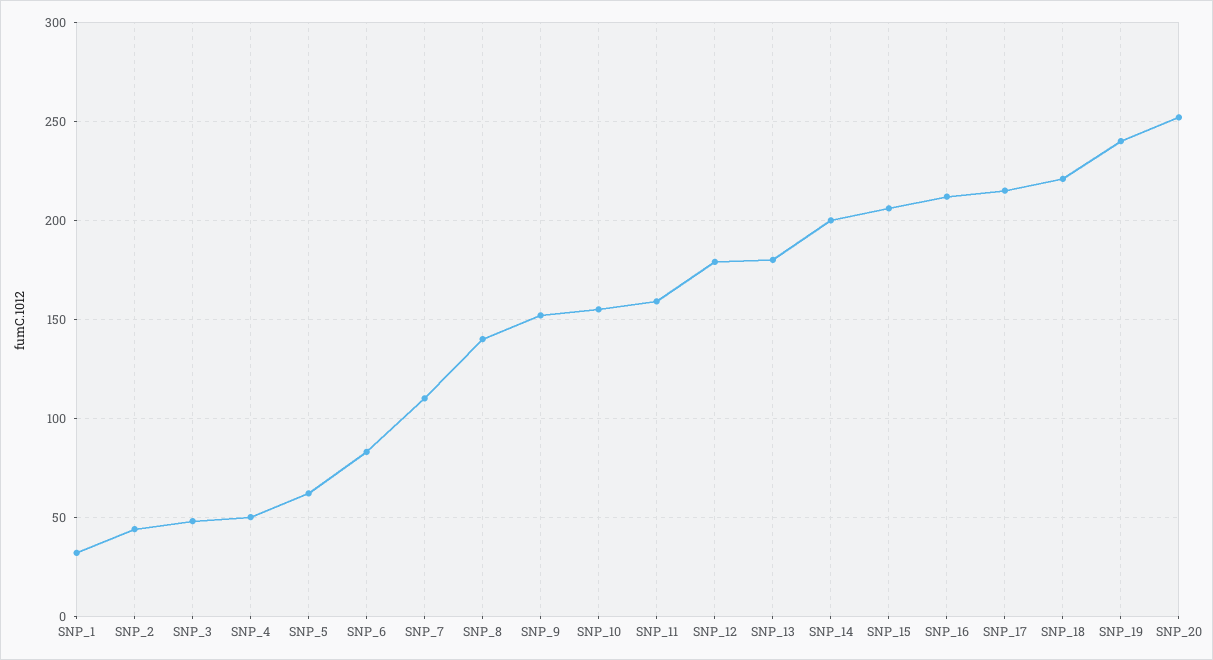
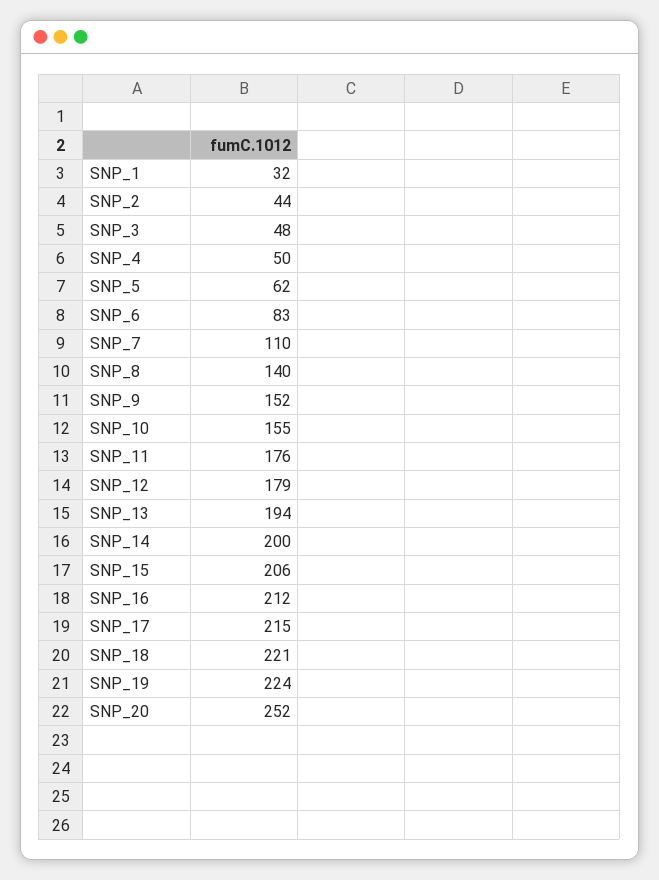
  {
    "SNP_1": 32,
    "SNP_2": 44,
    "SNP_3": 48,
    "SNP_4": 50,
    "SNP_5": 62,
    "SNP_6": 83,
    "SNP_7": 110,
    "SNP_8": 140,
    "SNP_9": 152,
    "SNP_10": 155,
-   "SNP_11": 160,
+   "SNP_11": 176,
    "SNP_12": 179,
-   "SNP_13": 180,
+   "SNP_13": 194,
    "SNP_14": 200,
    "SNP_15": 206,
    "SNP_16": 212,
    "SNP_17": 215,
    "SNP_18": 221,
-   "SNP_19": 240,
+   "SNP_19": 224,
    "SNP_20": 252
  }

